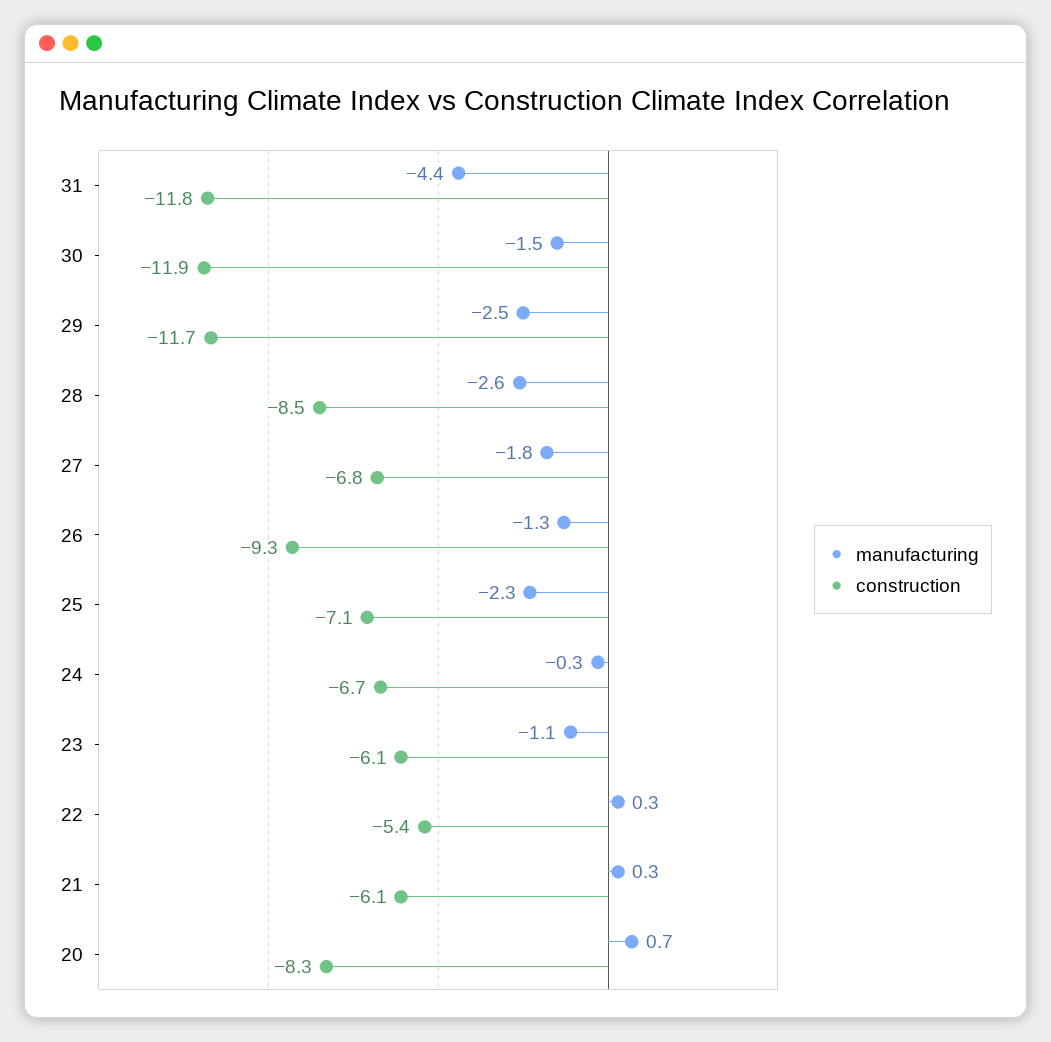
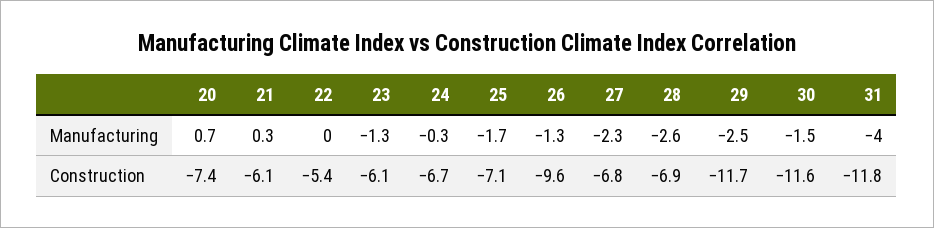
  {
    "manufacturing": {
-     "31": -4.4,
+     "31": -4,
      "30": -1.5,
      "29": -2.5,
      "28": -2.6,
-     "27": -1.8,
+     "27": -2.3,
      "26": -1.3,
-     "25": -2.3,
+     "25": -1.7,
      "24": -0.3,
-     "23": -1.1,
+     "23": -1.3,
-     "22": 0.3,
+     "22": 0,
      "21": 0.3,
      "20": 0.7
    },
    "construction": {
      "31": -11.8,
-     "30": -11.9,
+     "30": -11.6,
      "29": -11.7,
-     "28": -8.5,
+     "28": -6.9,
      "27": -6.8,
-     "26": -9.3,
+     "26": -9.6,
      "25": -7.1,
      "24": -6.7,
      "23": -6.1,
      "22": -5.4,
      "21": -6.1,
-     "20": -8.3
+     "20": -7.4
    }
  }

